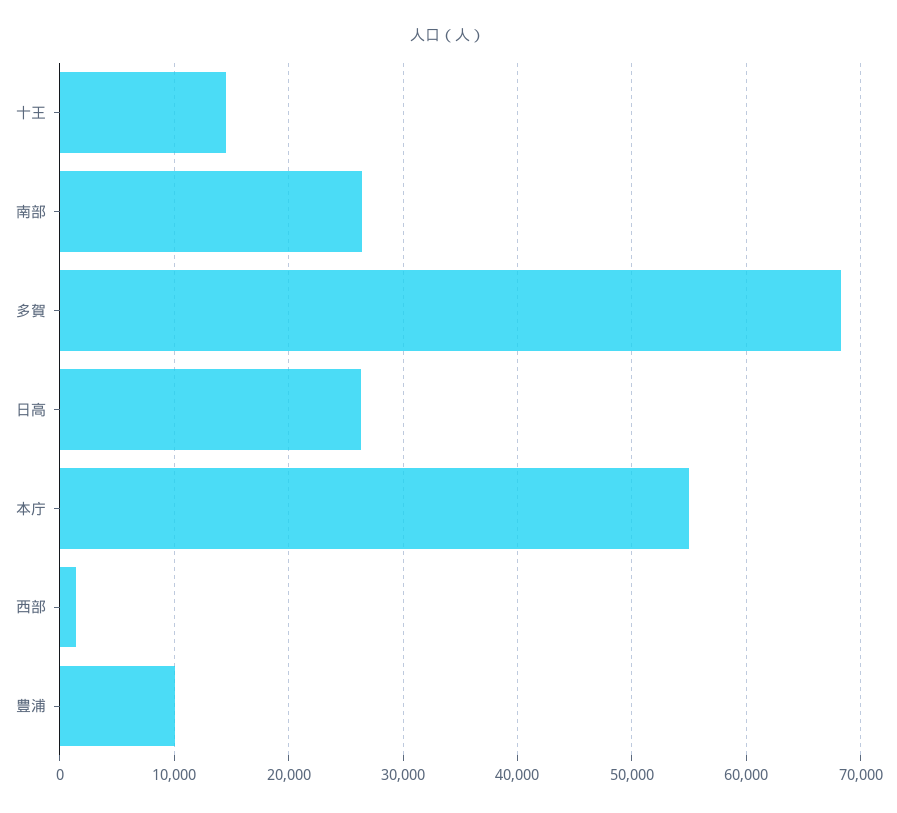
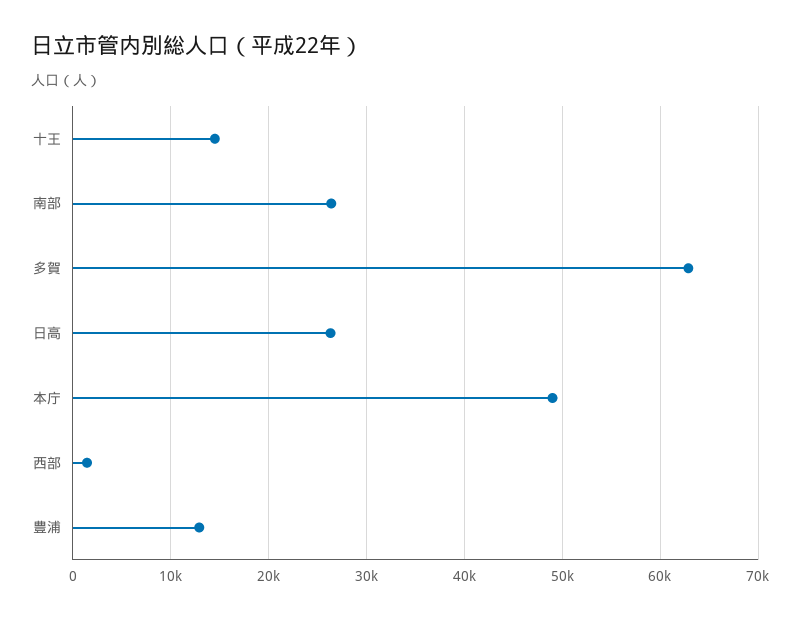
  {
    "十王": 15000,
    "南部": 26000,
-   "多賀": 68000,
+   "多賀": 63000,
    "日高": 26000,
-   "本庁": 55000,
+   "本庁": 49000,
    "西部": 1000,
-   "豊浦": 10000
+   "豊浦": 13000
  }

